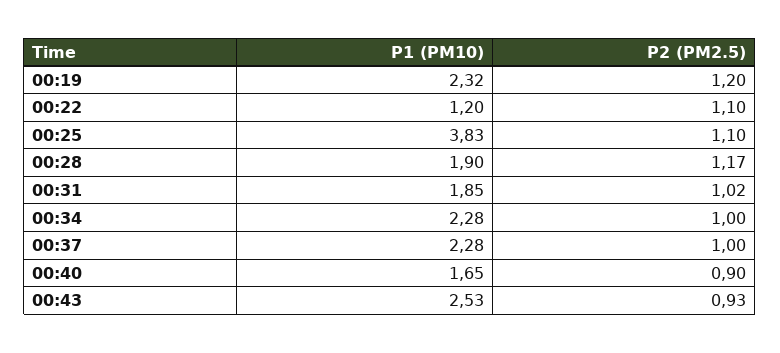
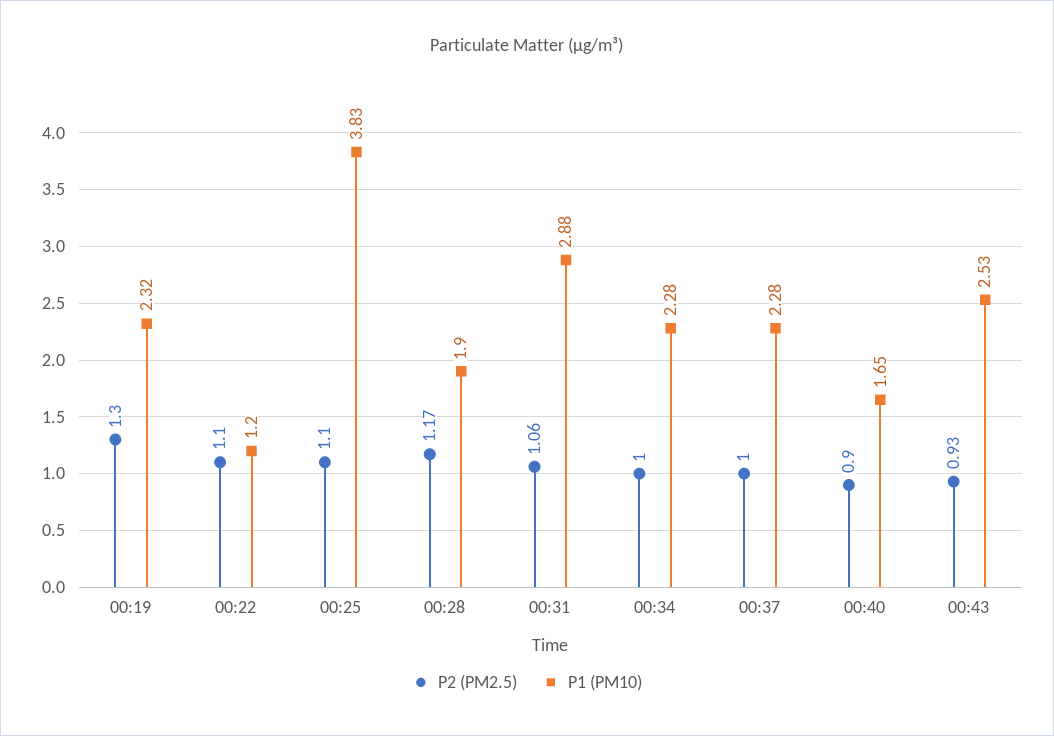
  {
    "P1 (PM10)": {
      "00:19": 2.32,
      "00:22": 1.2,
      "00:25": 3.83,
      "00:28": 1.9,
-     "00:31": 1.85,
+     "00:31": 2.88,
      "00:34": 2.28,
      "00:37": 2.28,
      "00:40": 1.65,
      "00:43": 2.53
    },
    "P2 (PM2.5)": {
-     "00:19": 1.2,
+     "00:19": 1.3,
      "00:22": 1.1,
      "00:25": 1.1,
      "00:28": 1.17,
-     "00:31": 1.02,
+     "00:31": 1.06,
      "00:34": 1,
      "00:37": 1,
      "00:40": 0.9,
      "00:43": 0.93
    }
  }

